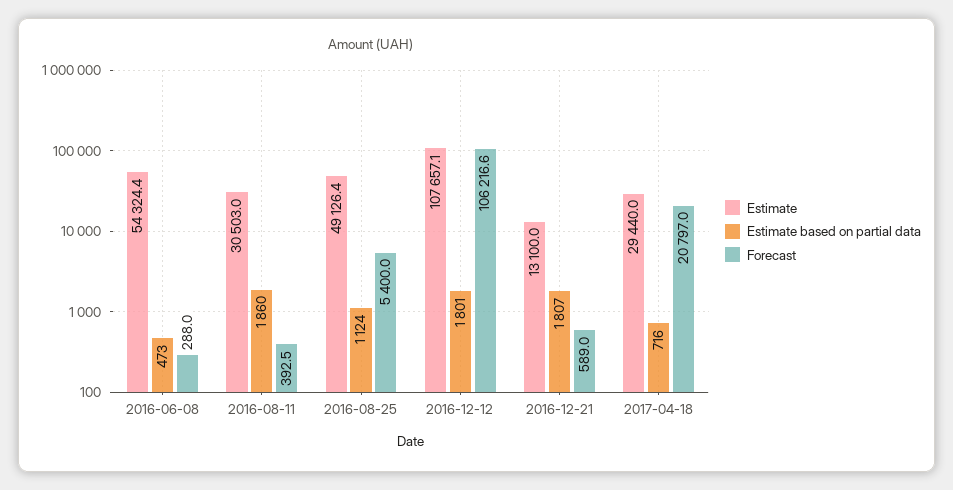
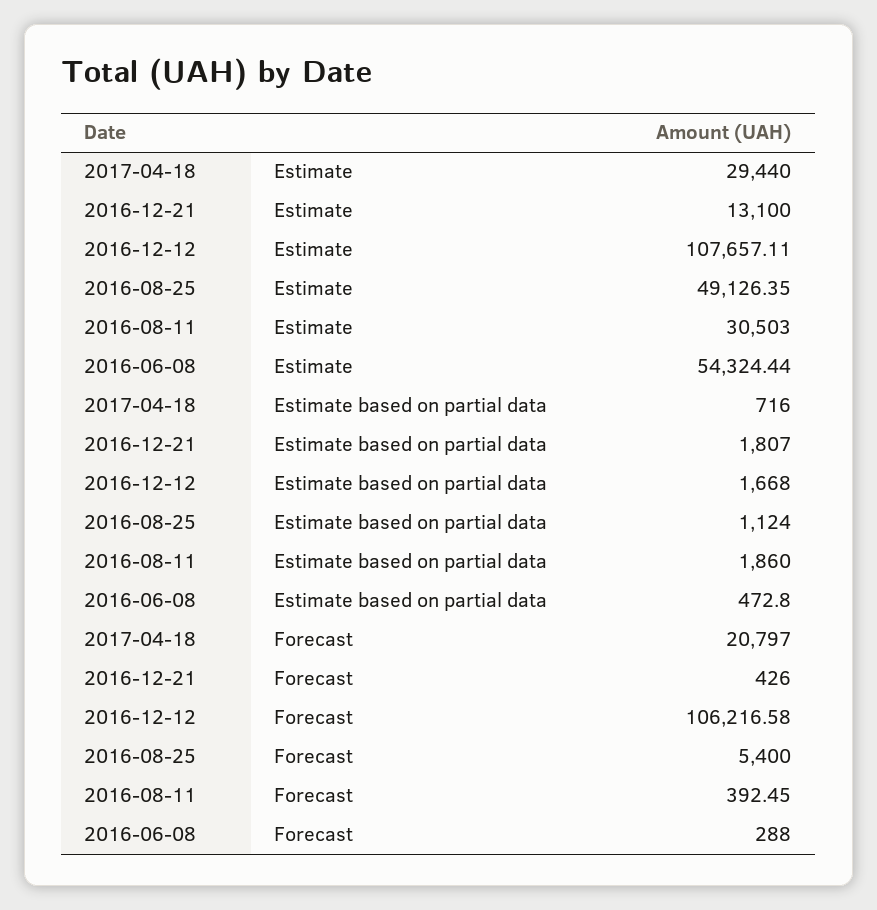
  {
    "Estimate": {
      "2016-06-08": 54324.44,
      "2016-08-11": 30503,
      "2016-08-25": 49126.35,
      "2016-12-12": 107657.11,
      "2016-12-21": 13100,
      "2017-04-18": 29440
    },
    "Estimate based on partial data": {
      "2016-06-08": 472.8,
      "2016-08-11": 1860,
      "2016-08-25": 1124,
-     "2016-12-12": 1801,
+     "2016-12-12": 1668,
      "2016-12-21": 1807,
      "2017-04-18": 716
    },
    "Forecast": {
      "2016-06-08": 288,
      "2016-08-11": 392.45,
      "2016-08-25": 5400,
      "2016-12-12": 106216.58,
-     "2016-12-21": 589,
+     "2016-12-21": 426,
      "2017-04-18": 20797
    }
  }

